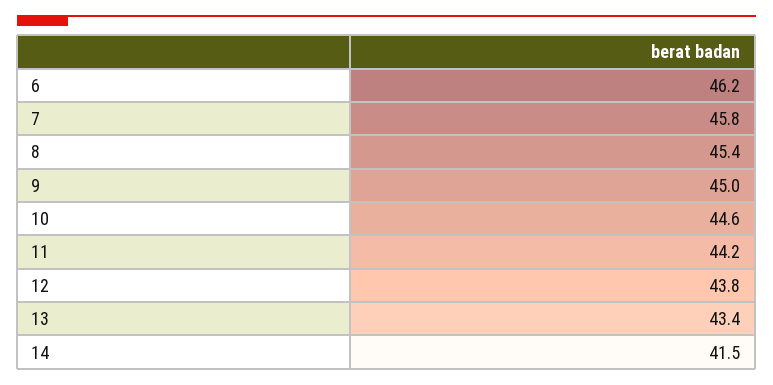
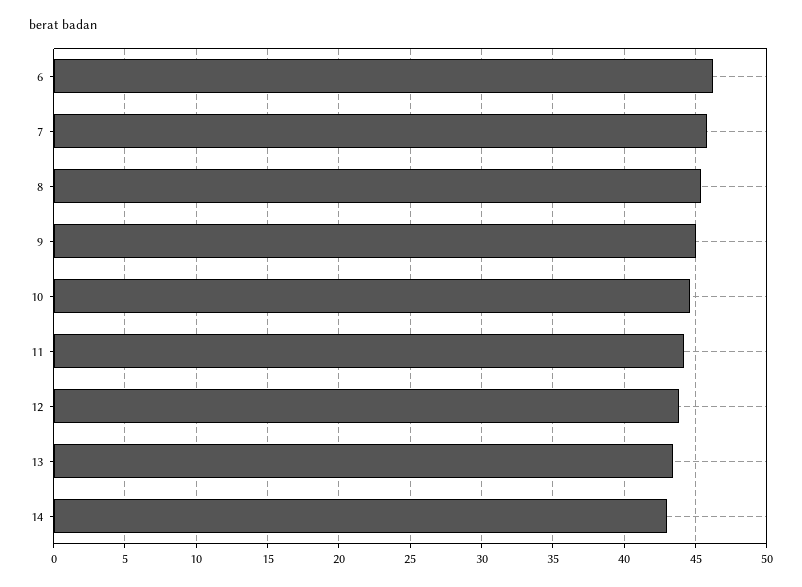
  {
    "6": 46.2,
    "7": 45.8,
    "8": 45.4,
    "9": 45,
    "10": 44.6,
    "11": 44.2,
    "12": 43.8,
    "13": 43.4,
-   "14": 41.5
+   "14": 43
  }

